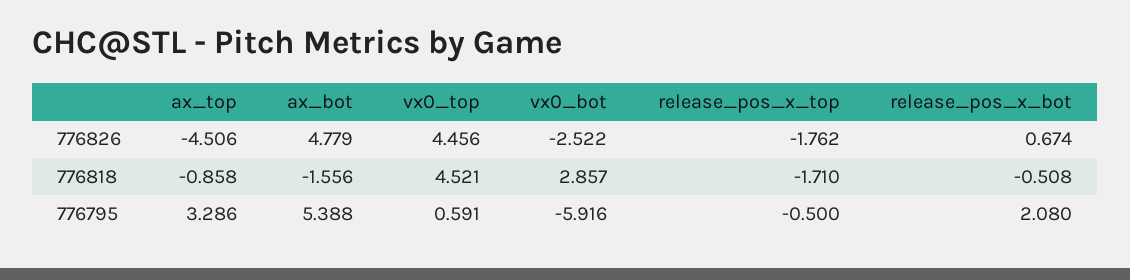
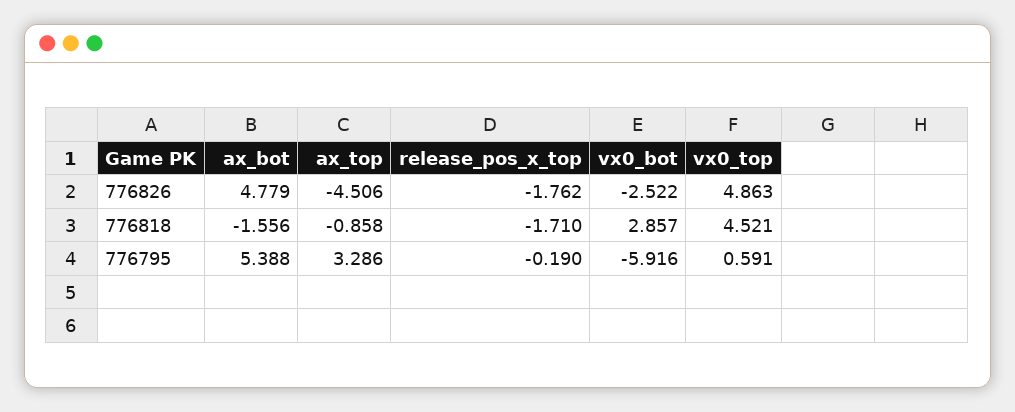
  {
    "ax_top": {
      "776826": -4.506,
      "776818": -0.858,
      "776795": 3.286
    },
    "ax_bot": {
      "776826": 4.779,
      "776818": -1.556,
      "776795": 5.388
    },
    "vx0_top": {
-     "776826": 4.456,
+     "776826": 4.863,
      "776818": 4.521,
      "776795": 0.591
    },
    "vx0_bot": {
      "776826": -2.522,
      "776818": 2.857,
      "776795": -5.916
    },
    "release_pos_x_top": {
      "776826": -1.762,
      "776818": -1.71,
-     "776795": -0.5
+     "776795": -0.19
-   },
+   }
-   "release_pos_x_bot": {
-     "776826": 0.674,
-     "776818": -0.508,
-     "776795": 2.08
-   }
  }

